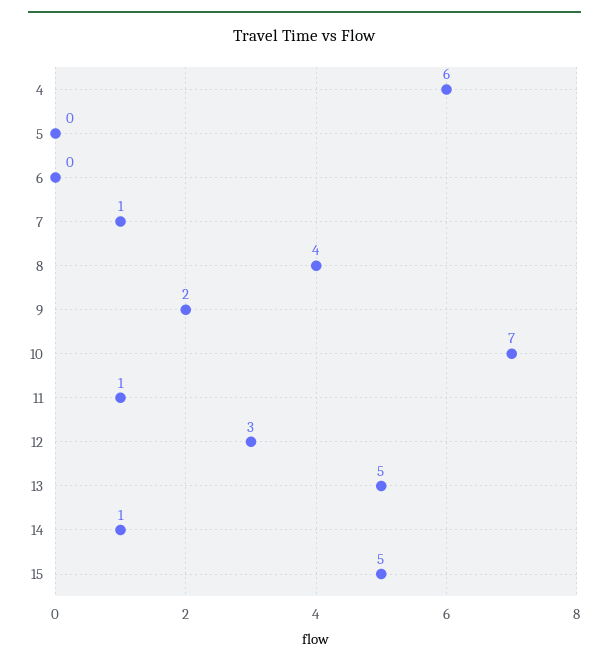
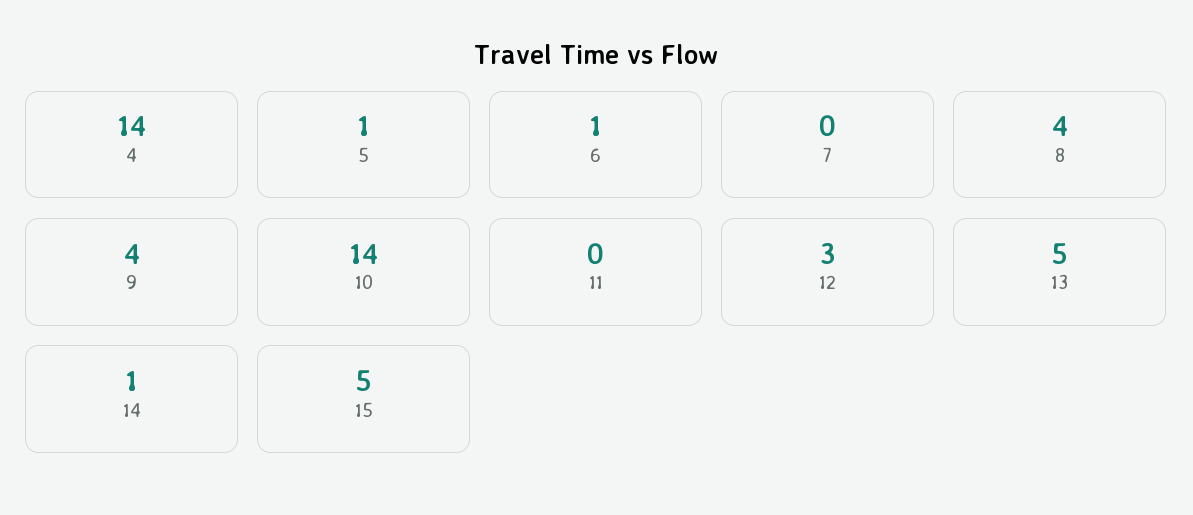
  {
-   "4": 6,
+   "4": 14,
-   "5": 0,
+   "5": 1,
-   "6": 0,
+   "6": 1,
-   "7": 1,
+   "7": 0,
    "8": 4,
-   "9": 2,
+   "9": 4,
-   "10": 7,
+   "10": 14,
-   "11": 1,
+   "11": 0,
    "12": 3,
    "13": 5,
    "14": 1,
    "15": 5
  }

